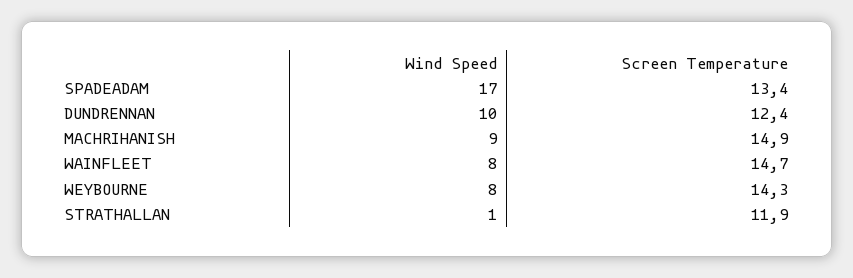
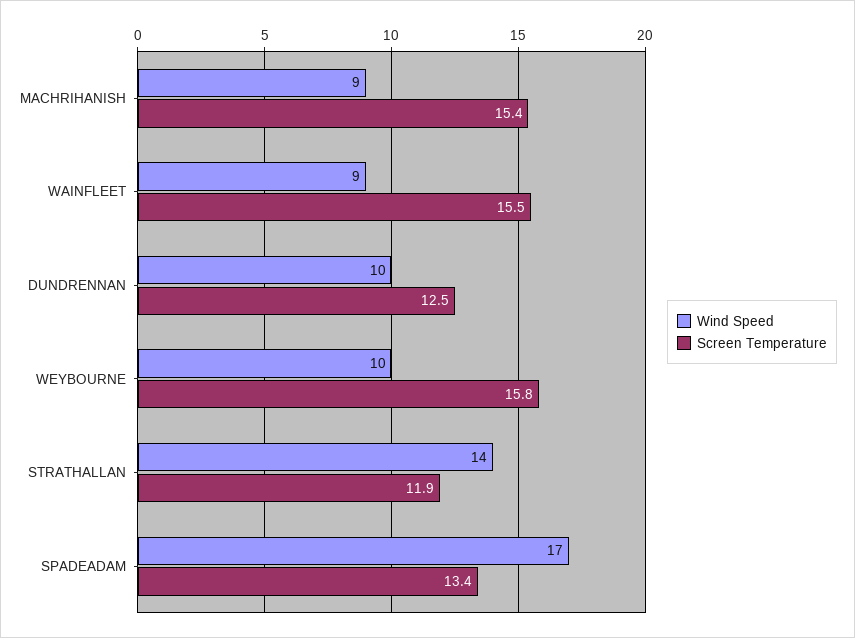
  {
    "Wind Speed": {
      "SPADEADAM": 17,
      "DUNDRENNAN": 10,
      "MACHRIHANISH": 9,
-     "WAINFLEET": 8,
+     "WAINFLEET": 9,
-     "WEYBOURNE": 8,
+     "WEYBOURNE": 10,
-     "STRATHALLAN": 1
+     "STRATHALLAN": 14
    },
    "Screen Temperature": {
      "SPADEADAM": 13.4,
-     "DUNDRENNAN": 12.4,
+     "DUNDRENNAN": 12.5,
-     "MACHRIHANISH": 14.9,
+     "MACHRIHANISH": 15.4,
-     "WAINFLEET": 14.7,
+     "WAINFLEET": 15.5,
-     "WEYBOURNE": 14.3,
+     "WEYBOURNE": 15.8,
      "STRATHALLAN": 11.9
    }
  }

